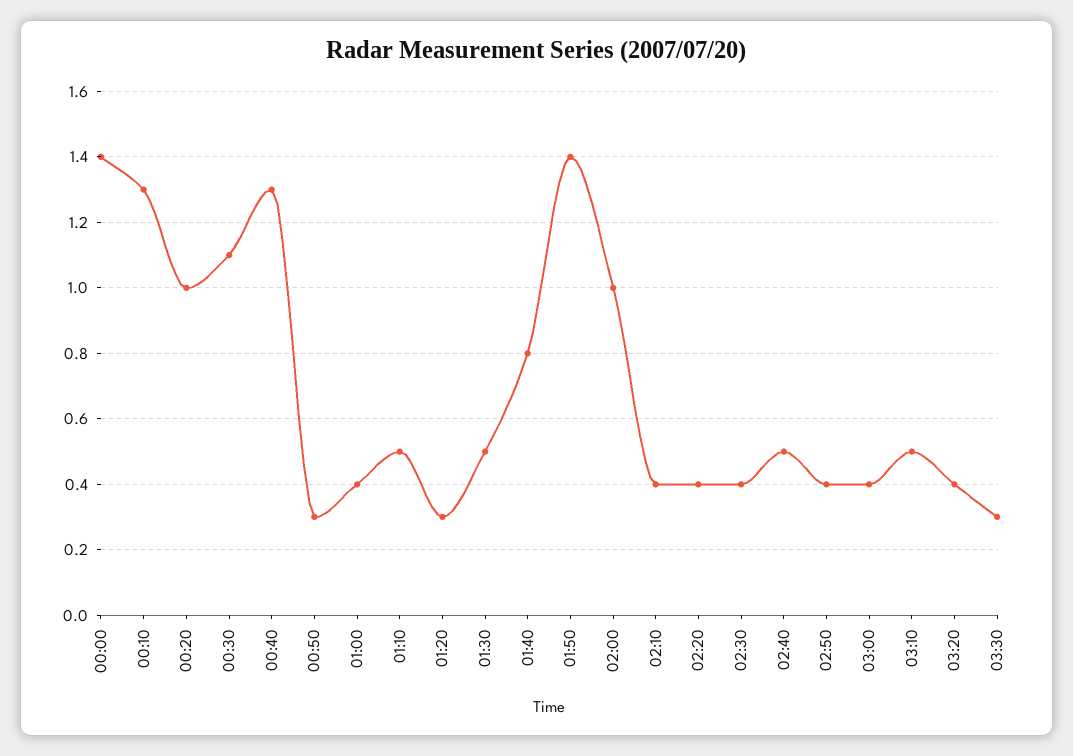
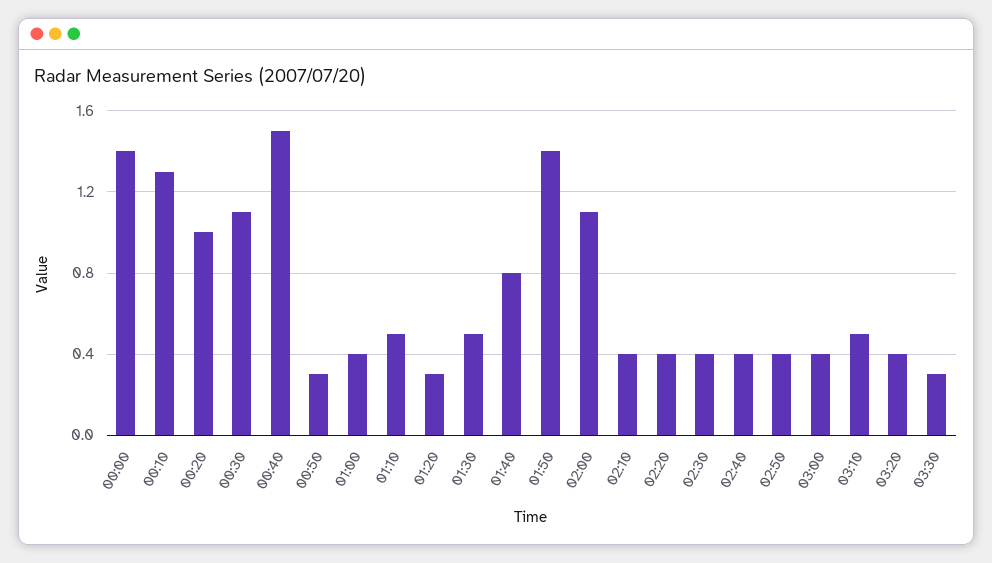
  {
    "00:00": 1.4,
    "00:10": 1.3,
    "00:20": 1,
    "00:30": 1.1,
-   "00:40": 1.3,
+   "00:40": 1.5,
    "00:50": 0.3,
    "01:00": 0.4,
    "01:10": 0.5,
    "01:20": 0.3,
    "01:30": 0.5,
    "01:40": 0.8,
    "01:50": 1.4,
-   "02:00": 1,
+   "02:00": 1.1,
    "02:10": 0.4,
    "02:20": 0.4,
    "02:30": 0.4,
-   "02:40": 0.5,
+   "02:40": 0.4,
    "02:50": 0.4,
    "03:00": 0.4,
    "03:10": 0.5,
    "03:20": 0.4,
    "03:30": 0.3
  }

